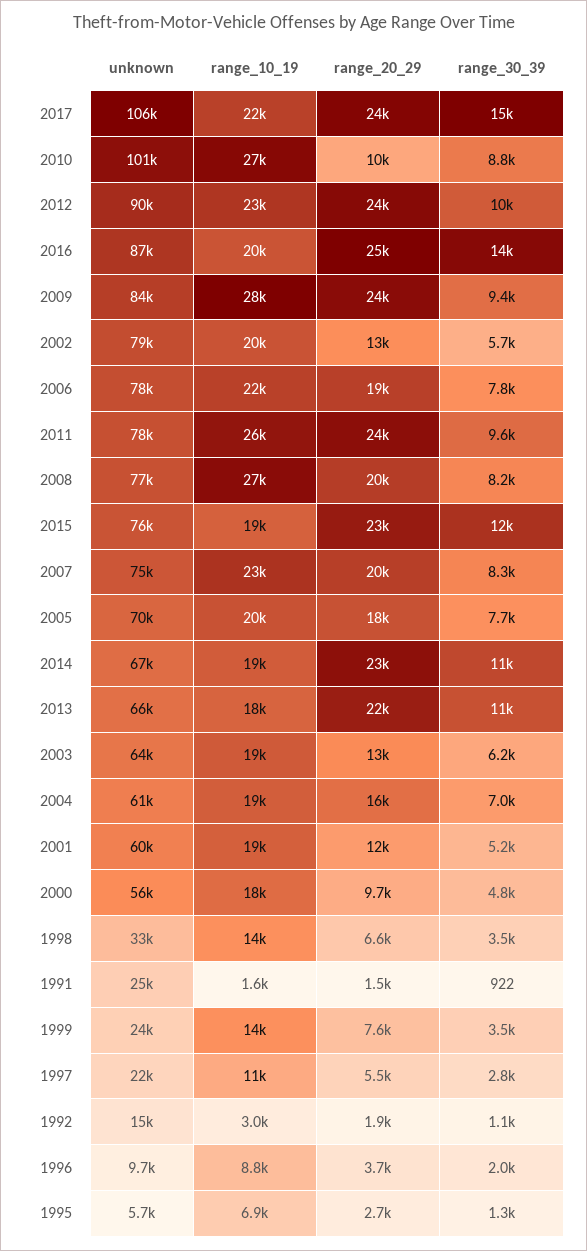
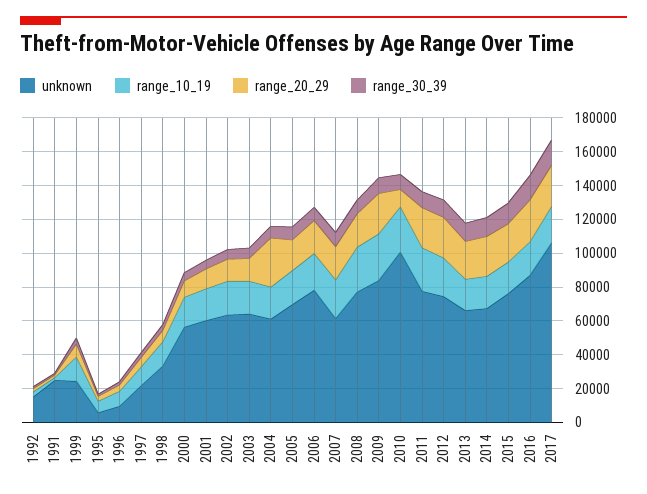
  {
    "unknown": {
      "2017": 106000,
      "2010": 101000,
-     "2012": 90000,
+     "2012": 75000,
      "2016": 87000,
      "2009": 84000,
-     "2002": 79000,
+     "2002": 65000,
      "2006": 78000,
      "2011": 78000,
      "2008": 77000,
      "2015": 76000,
-     "2007": 75000,
+     "2007": 60000,
      "2005": 70000,
      "2014": 67000,
      "2013": 66000,
      "2003": 64000,
      "2004": 61000,
      "2001": 60000,
      "2000": 56000,
      "1998": 33000,
      "1991": 25000,
      "1999": 24000,
      "1997": 22000,
      "1992": 15000,
      "1996": 9700,
      "1995": 5700
    },
    "range_10_19": {
      "2017": 22000,
      "2010": 27000,
      "2012": 23000,
      "2016": 20000,
      "2009": 28000,
      "2002": 20000,
      "2006": 22000,
      "2011": 26000,
      "2008": 27000,
      "2015": 19000,
      "2007": 23000,
      "2005": 20000,
      "2014": 19000,
      "2013": 18000,
      "2003": 19000,
      "2004": 19000,
      "2001": 19000,
      "2000": 18000,
      "1998": 14000,
      "1991": 1600,
      "1999": 14000,
      "1997": 11000,
      "1992": 3000,
      "1996": 8800,
      "1995": 6900
    },
    "range_20_29": {
      "2017": 24000,
      "2010": 10000,
      "2012": 24000,
      "2016": 25000,
      "2009": 24000,
      "2002": 13000,
      "2006": 19000,
      "2011": 24000,
      "2008": 20000,
      "2015": 23000,
      "2007": 20000,
      "2005": 18000,
      "2014": 23000,
      "2013": 22000,
      "2003": 13000,
-     "2004": 16000,
+     "2004": 30000,
      "2001": 12000,
      "2000": 9700,
      "1998": 6600,
      "1991": 1500,
      "1999": 7600,
      "1997": 5500,
      "1992": 1900,
      "1996": 3700,
      "1995": 2700
    },
    "range_30_39": {
      "2017": 15000,
      "2010": 8800,
      "2012": 10000,
      "2016": 14000,
      "2009": 9400,
      "2002": 5700,
      "2006": 7800,
      "2011": 9600,
      "2008": 8200,
      "2015": 12000,
      "2007": 8300,
      "2005": 7700,
      "2014": 11000,
      "2013": 11000,
      "2003": 6200,
      "2004": 7000,
      "2001": 5200,
      "2000": 4800,
      "1998": 3500,
      "1991": 922,
      "1999": 3500,
      "1997": 2800,
      "1992": 1100,
      "1996": 2000,
      "1995": 1300
    }
  }

